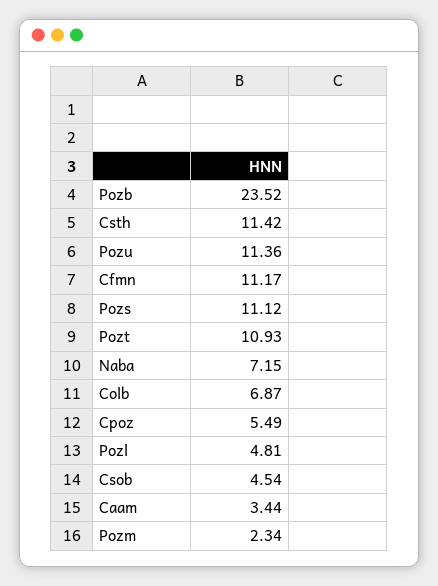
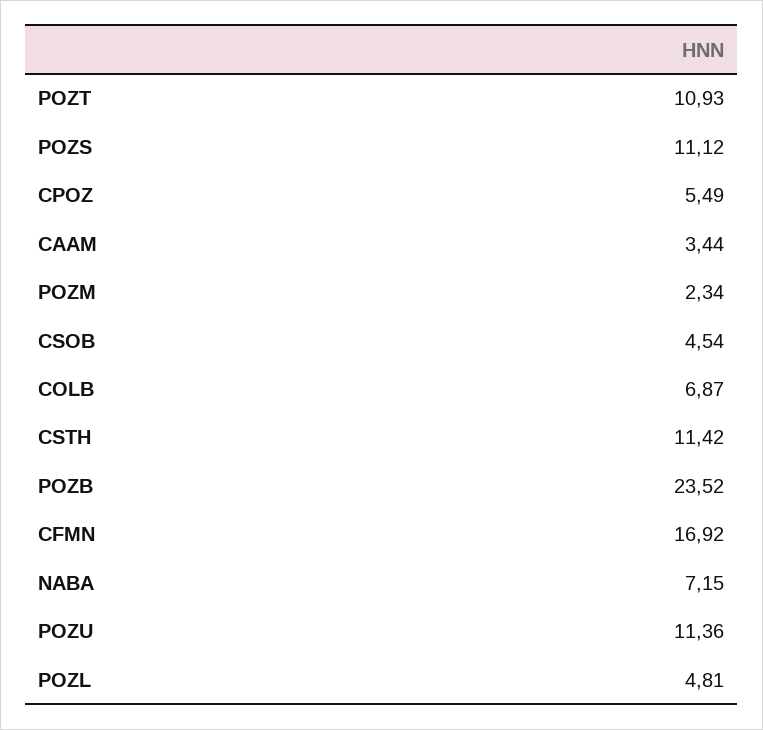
  {
    "Pozb": 23.52,
    "Csth": 11.42,
    "Pozu": 11.36,
-   "Cfmn": 11.17,
+   "Cfmn": 16.92,
    "Pozs": 11.12,
    "Pozt": 10.93,
    "Naba": 7.15,
    "Colb": 6.87,
    "Cpoz": 5.49,
    "Pozl": 4.81,
    "Csob": 4.54,
    "Caam": 3.44,
    "Pozm": 2.34
  }

